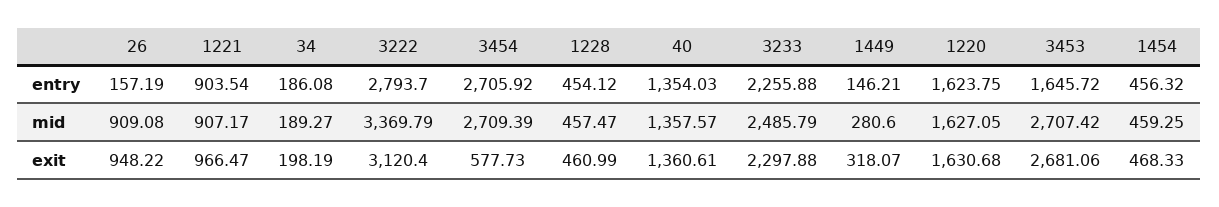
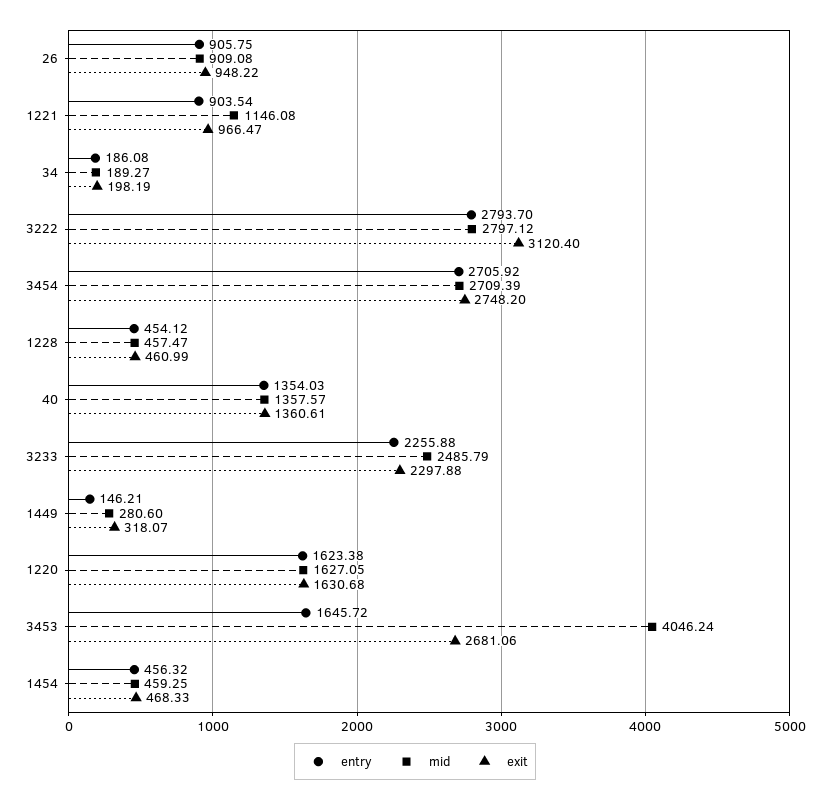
  {
    "entry": {
-     "26": 157.19,
+     "26": 905.75,
      "1221": 903.54,
      "34": 186.08,
      "3222": 2793.7,
      "3454": 2705.92,
      "1228": 454.12,
      "40": 1354.03,
      "3233": 2255.88,
      "1449": 146.21,
-     "1220": 1623.75,
+     "1220": 1623.38,
      "3453": 1645.72,
      "1454": 456.32
    },
    "mid": {
      "26": 909.08,
-     "1221": 907.17,
+     "1221": 1146.08,
      "34": 189.27,
-     "3222": 3369.79,
+     "3222": 2797.12,
      "3454": 2709.39,
      "1228": 457.47,
      "40": 1357.57,
      "3233": 2485.79,
      "1449": 280.6,
      "1220": 1627.05,
-     "3453": 2707.42,
+     "3453": 4046.24,
      "1454": 459.25
    },
    "exit": {
      "26": 948.22,
      "1221": 966.47,
      "34": 198.19,
      "3222": 3120.4,
-     "3454": 577.73,
+     "3454": 2748.2,
      "1228": 460.99,
      "40": 1360.61,
      "3233": 2297.88,
      "1449": 318.07,
      "1220": 1630.68,
      "3453": 2681.06,
      "1454": 468.33
    }
  }

